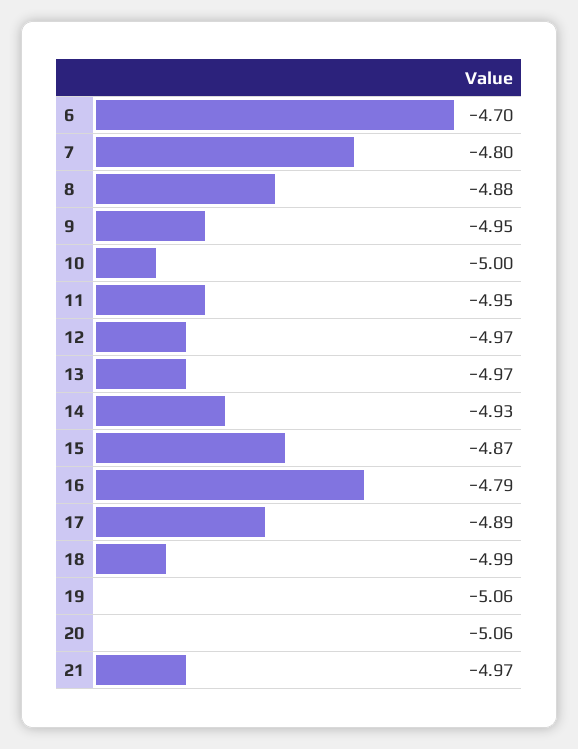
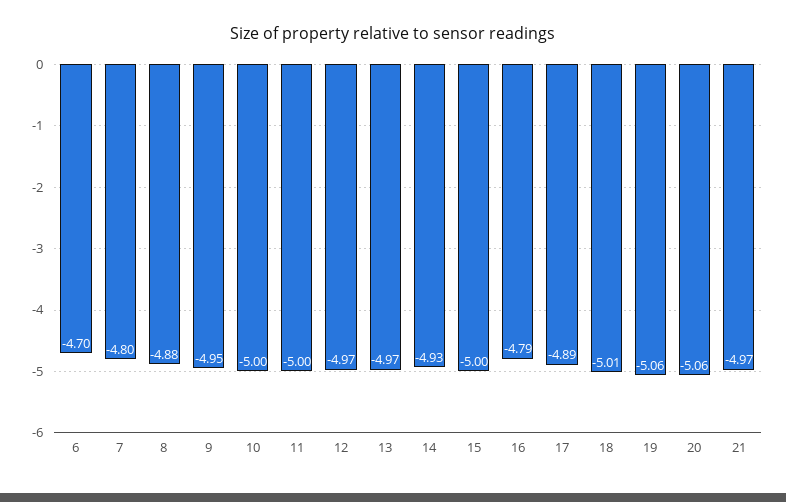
  {
    "6": -4.7,
    "7": -4.8,
    "8": -4.88,
    "9": -4.95,
    "10": -5,
-   "11": -4.95,
+   "11": -5,
    "12": -4.97,
    "13": -4.97,
    "14": -4.93,
-   "15": -4.87,
+   "15": -5,
    "16": -4.79,
    "17": -4.89,
-   "18": -4.99,
+   "18": -5.01,
    "19": -5.06,
    "20": -5.06,
    "21": -4.97
  }

